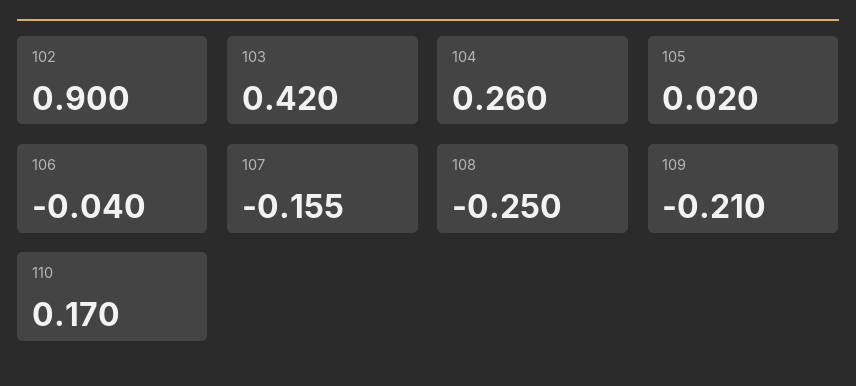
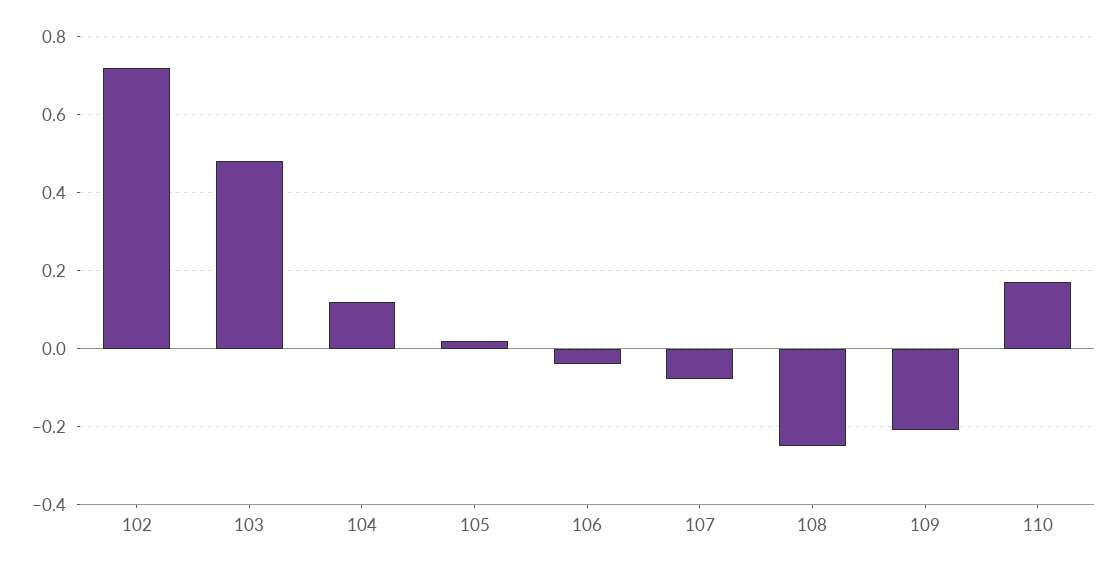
  {
-   "102": 0.9,
+   "102": 0.72,
-   "103": 0.42,
+   "103": 0.48,
-   "104": 0.26,
+   "104": 0.12,
    "105": 0.02,
    "106": -0.04,
-   "107": -0.155,
+   "107": -0.08,
    "108": -0.25,
    "109": -0.21,
    "110": 0.17
  }

